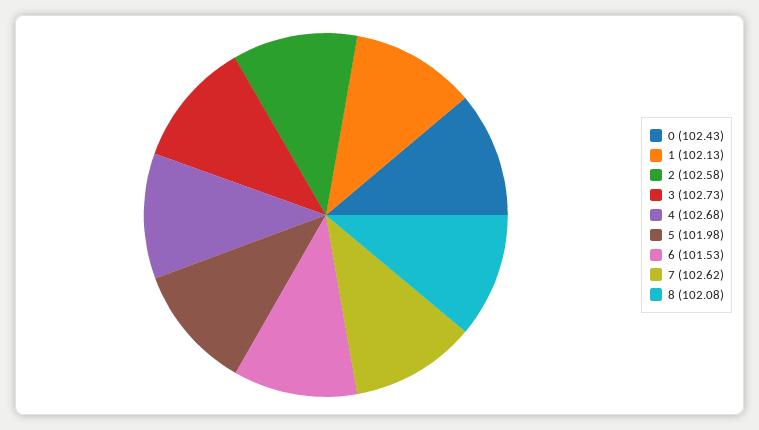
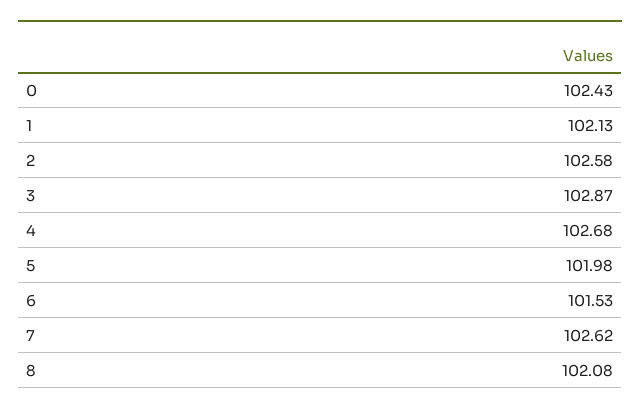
  {
    "0": 102.43,
    "1": 102.13,
    "2": 102.58,
-   "3": 102.73,
+   "3": 102.87,
    "4": 102.68,
    "5": 101.98,
    "6": 101.53,
    "7": 102.62,
    "8": 102.08
  }

